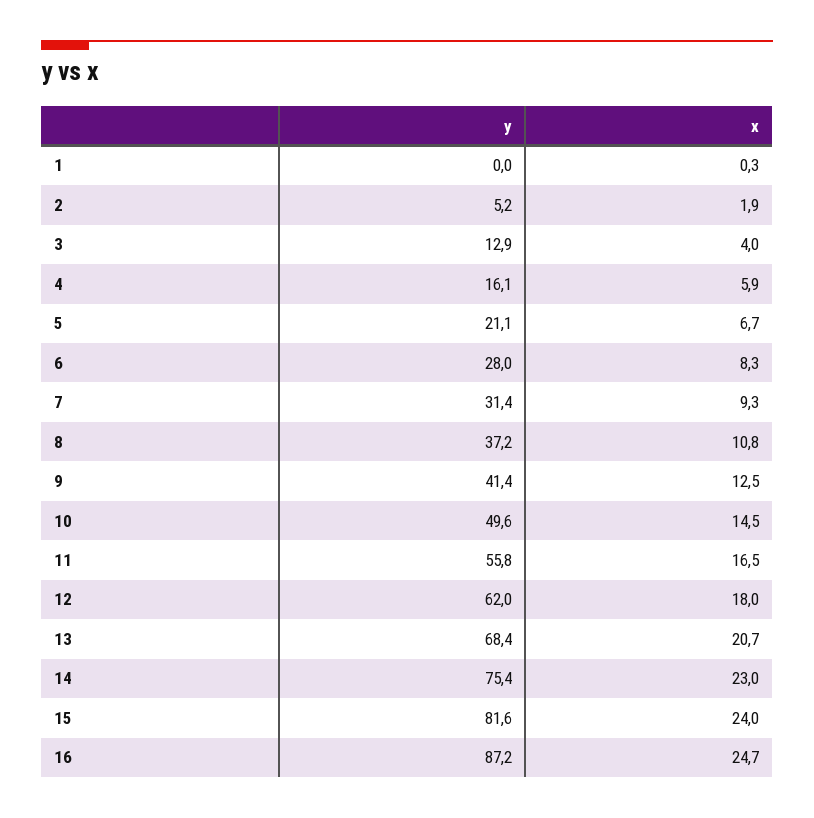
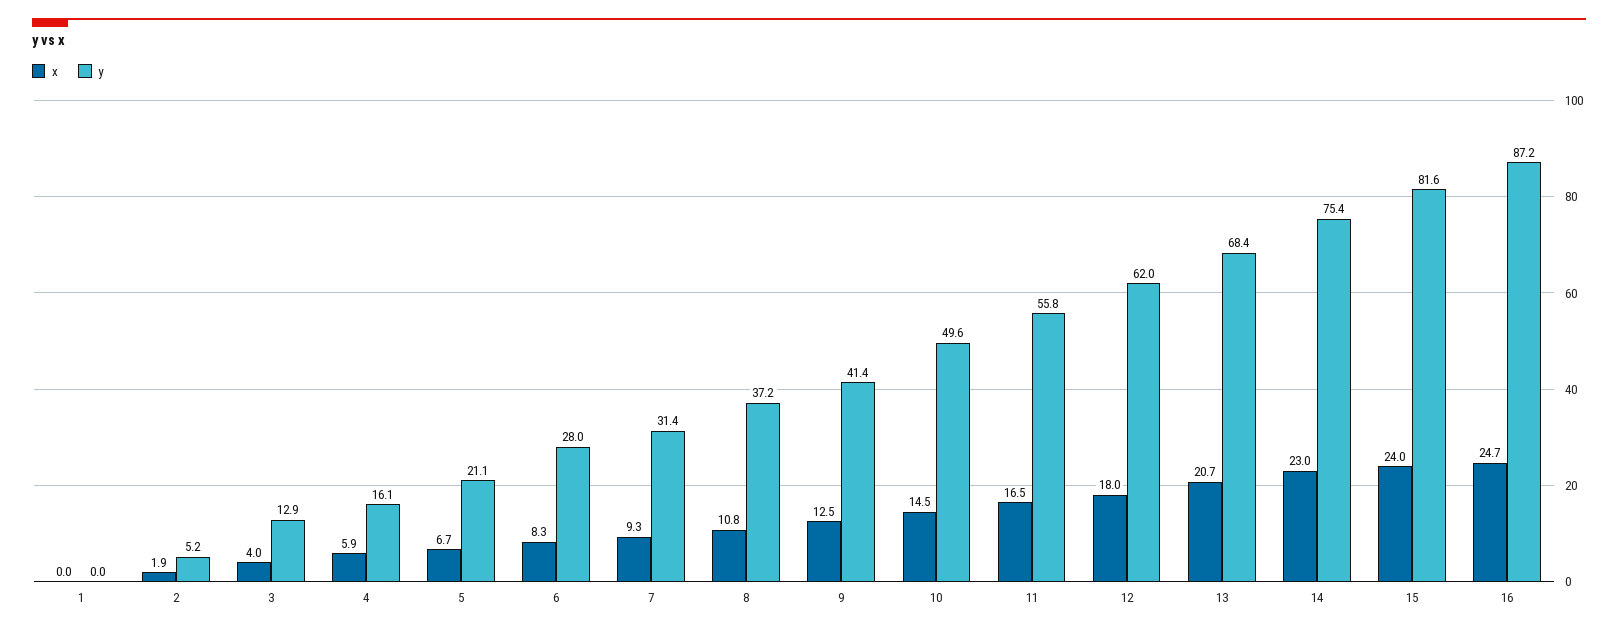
  {
    "y": {
      "1": 0,
      "2": 5.2,
      "3": 12.9,
      "4": 16.1,
      "5": 21.1,
      "6": 28,
      "7": 31.4,
      "8": 37.2,
      "9": 41.4,
      "10": 49.6,
      "11": 55.8,
      "12": 62,
      "13": 68.4,
      "14": 75.4,
      "15": 81.6,
      "16": 87.2
    },
    "x": {
-     "1": 0.3,
+     "1": 0,
      "2": 1.9,
      "3": 4,
      "4": 5.9,
      "5": 6.7,
      "6": 8.3,
      "7": 9.3,
      "8": 10.8,
      "9": 12.5,
      "10": 14.5,
      "11": 16.5,
      "12": 18,
      "13": 20.7,
      "14": 23,
      "15": 24,
      "16": 24.7
    }
  }

